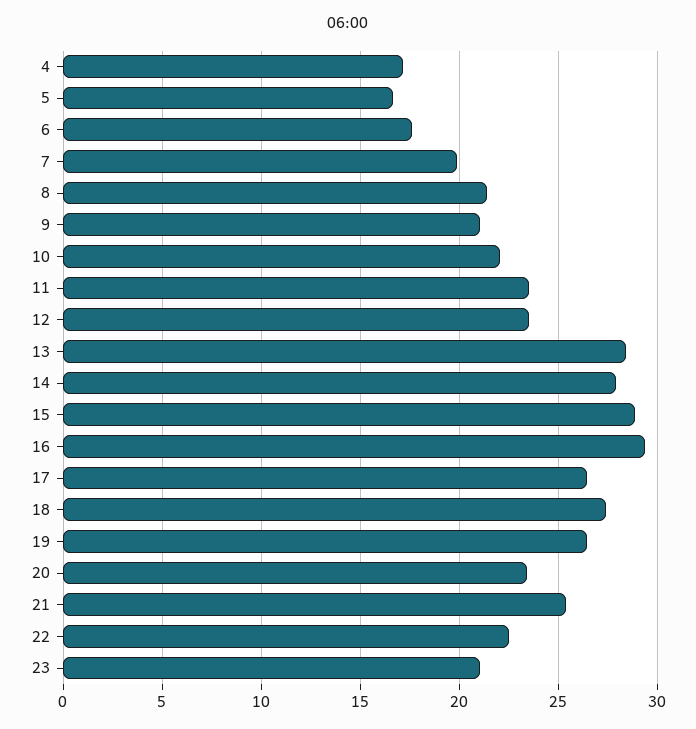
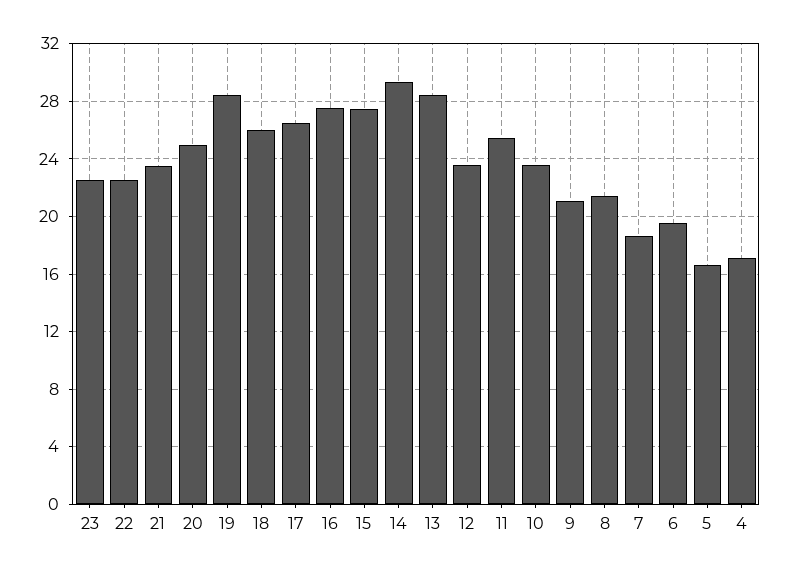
  {
    "4": 17,
    "5": 16.5,
-   "6": 17.5,
+   "6": 19.5,
-   "7": 20,
+   "7": 18.5,
    "8": 21.5,
    "9": 21,
-   "10": 22,
+   "10": 23.5,
-   "11": 23.5,
+   "11": 25.5,
    "12": 23.5,
    "13": 28.5,
-   "14": 28,
+   "14": 29.5,
-   "15": 29,
+   "15": 27.5,
-   "16": 29.5,
+   "16": 27.5,
    "17": 26.5,
-   "18": 27.5,
+   "18": 26,
-   "19": 26.5,
+   "19": 28.5,
-   "20": 23.5,
+   "20": 25,
-   "21": 25.5,
+   "21": 23.5,
    "22": 22.5,
-   "23": 21
+   "23": 22.5
  }

